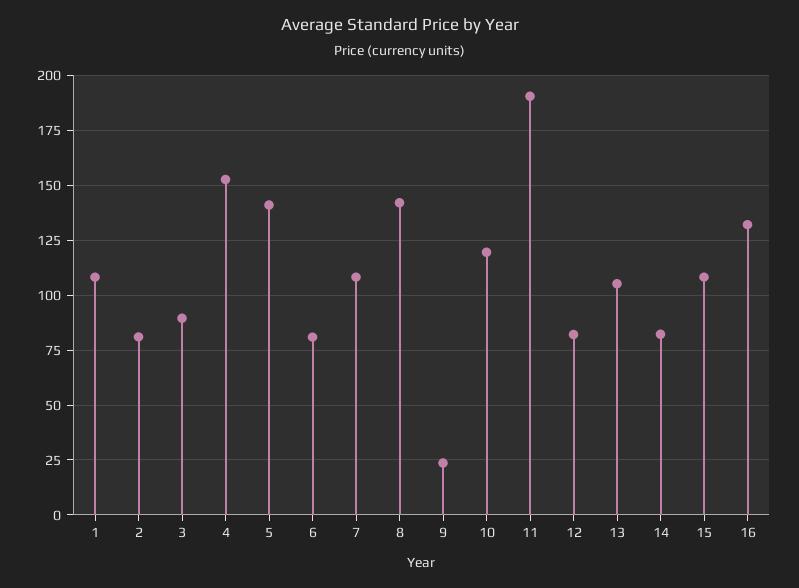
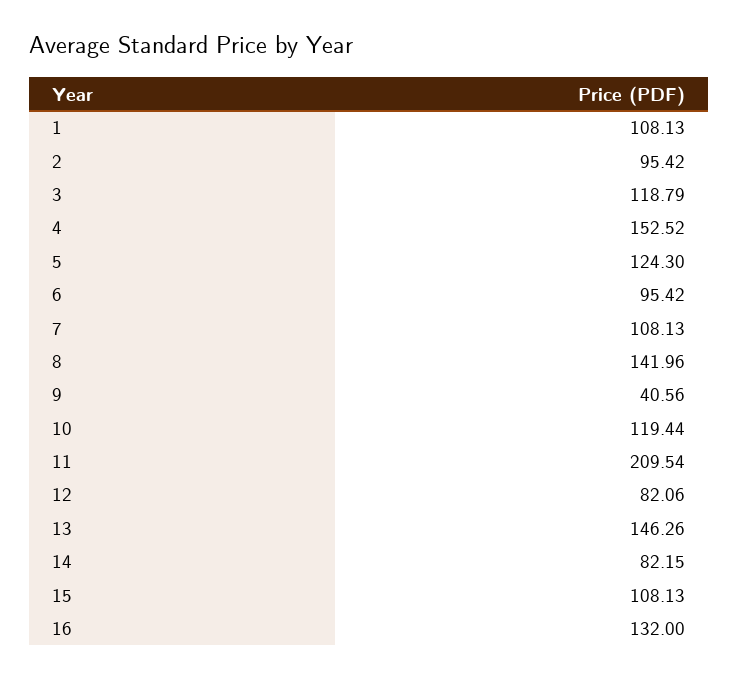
  {
    "1": 108.13,
-   "2": 80,
+   "2": 95.42,
-   "3": 90,
+   "3": 118.79,
    "4": 152.52,
-   "5": 140,
+   "5": 124.3,
-   "6": 80,
+   "6": 95.42,
    "7": 108.13,
    "8": 141.96,
-   "9": 25,
+   "9": 40.56,
    "10": 119.44,
-   "11": 190,
+   "11": 209.54,
    "12": 82.06,
-   "13": 105,
+   "13": 146.26,
    "14": 82.15,
    "15": 108.13,
    "16": 132
  }

